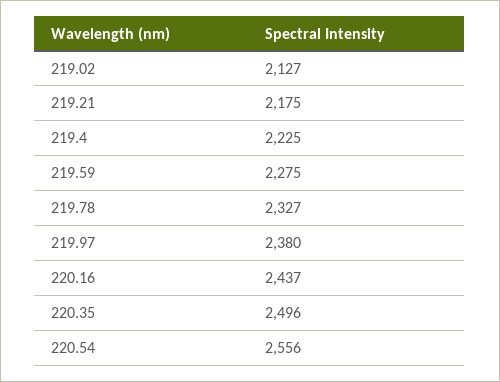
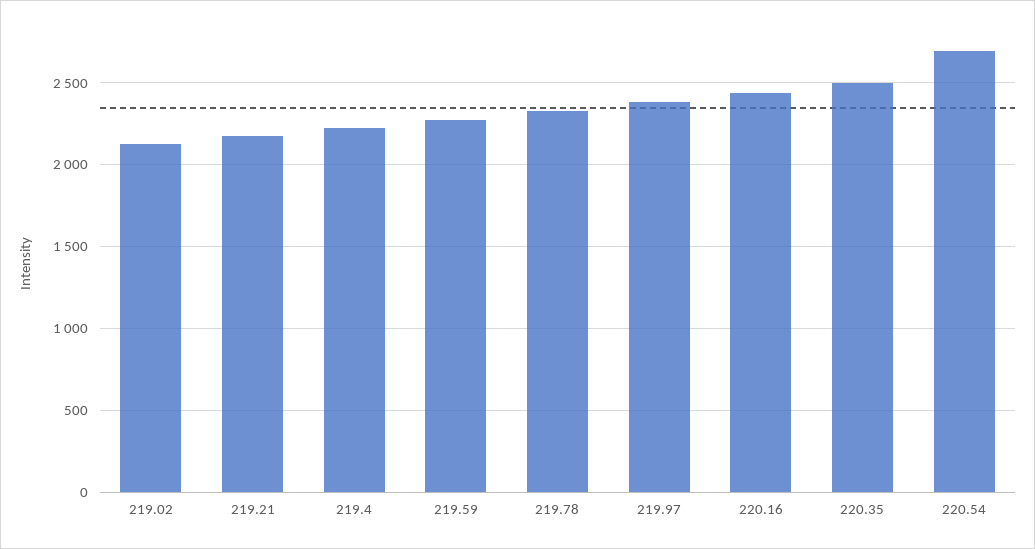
  {
    "219.02": 2127,
    "219.21": 2175,
    "219.4": 2225,
    "219.59": 2275,
    "219.78": 2327,
    "219.97": 2380,
    "220.16": 2437,
    "220.35": 2496,
-   "220.54": 2556
+   "220.54": 2700
  }

